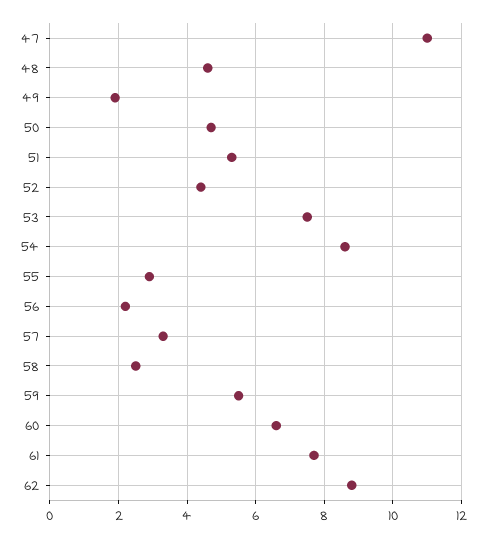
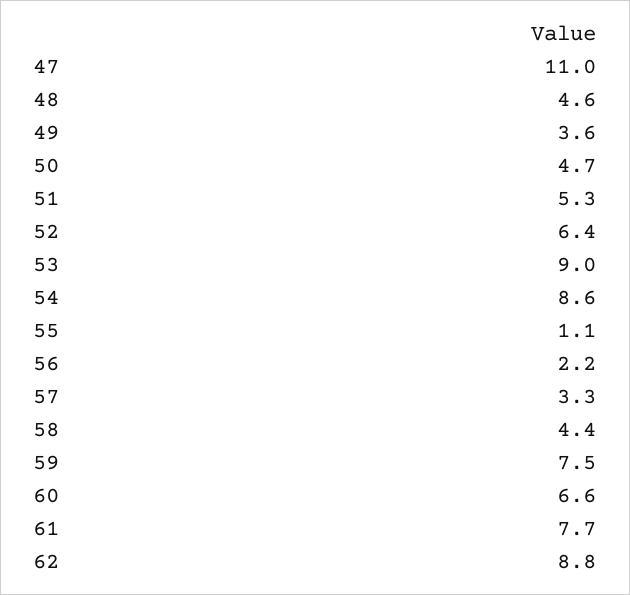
  {
    "47": 11,
    "48": 4.6,
-   "49": 2,
+   "49": 3.6,
    "50": 4.7,
    "51": 5.3,
-   "52": 4.5,
+   "52": 6.4,
-   "53": 7.5,
+   "53": 9,
    "54": 8.6,
-   "55": 3,
+   "55": 1.1,
    "56": 2.2,
    "57": 3.3,
-   "58": 2.5,
+   "58": 4.4,
-   "59": 5.5,
+   "59": 7.5,
    "60": 6.6,
    "61": 7.7,
    "62": 8.8
  }

